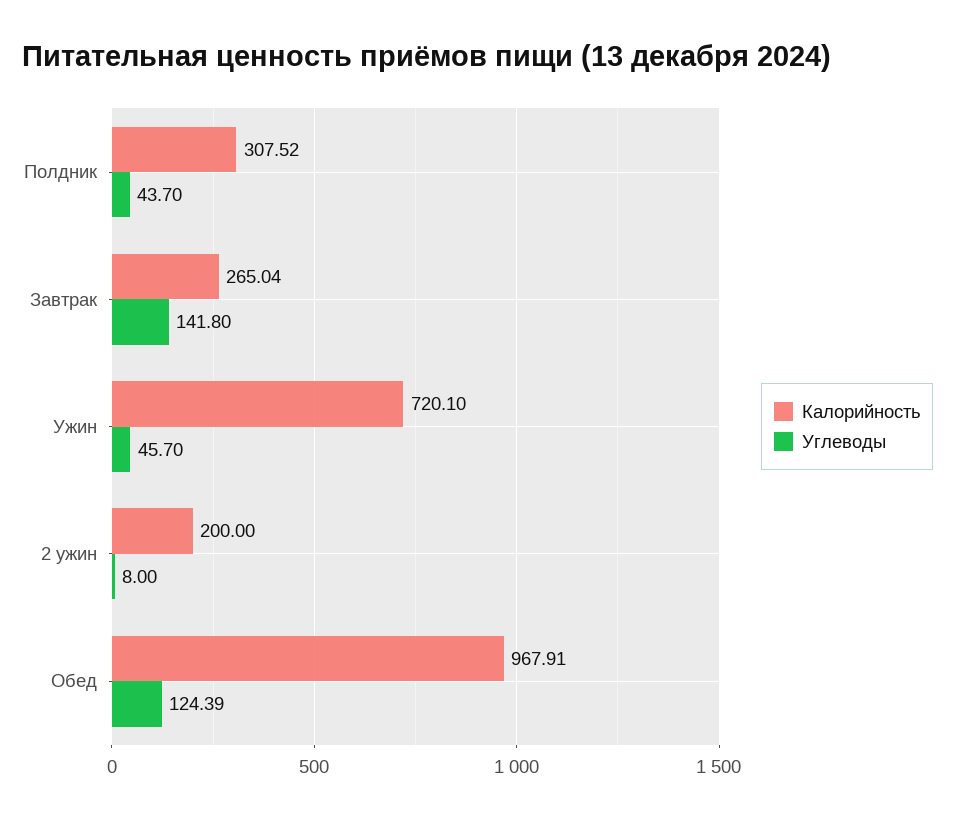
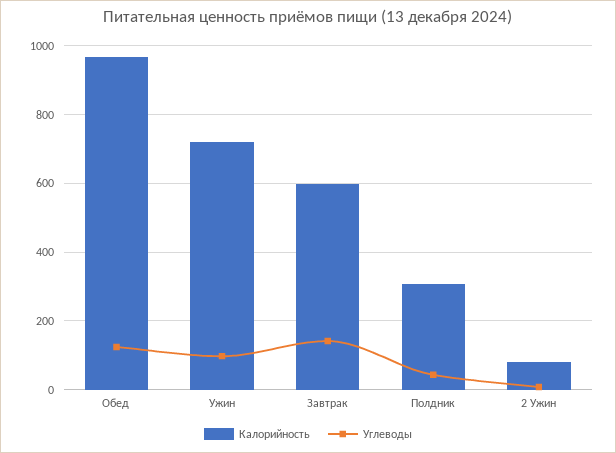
  {
    "Калорийность": {
      "Полдник": 307.52,
-     "Завтрак": 265.04,
+     "Завтрак": 600,
      "Ужин": 720.1,
-     "2 ужин": 200,
+     "2 ужин": 80,
      "Обед": 967.91
    },
    "Углеводы": {
      "Полдник": 43.7,
      "Завтрак": 141.8,
-     "Ужин": 45.7,
+     "Ужин": 100,
      "2 ужин": 8,
      "Обед": 124.39
    }
  }

